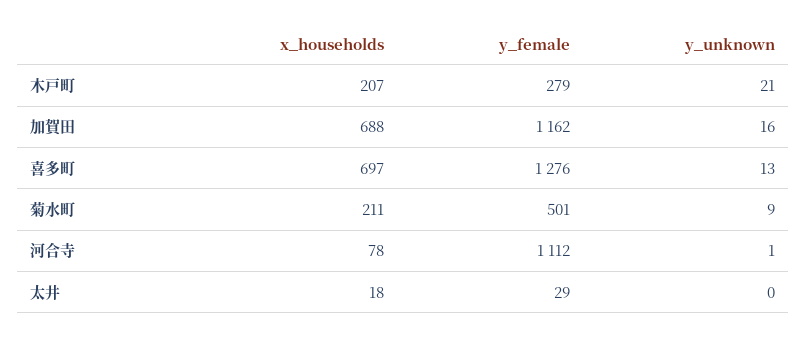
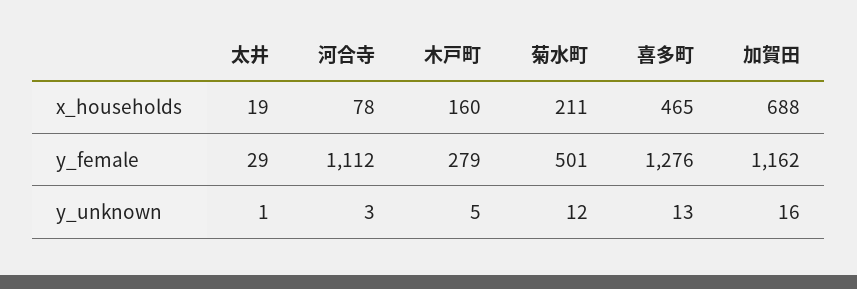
  {
    "x_households": {
-     "木戸町": 207,
+     "木戸町": 160,
      "加賀田": 688,
-     "喜多町": 697,
+     "喜多町": 465,
      "菊水町": 211,
      "河合寺": 78,
-     "太井": 18
+     "太井": 19
    },
    "y_female": {
      "木戸町": 279,
      "加賀田": 1162,
      "喜多町": 1276,
      "菊水町": 501,
      "河合寺": 1112,
      "太井": 29
    },
    "y_unknown": {
-     "木戸町": 21,
+     "木戸町": 5,
      "加賀田": 16,
      "喜多町": 13,
-     "菊水町": 9,
+     "菊水町": 12,
-     "河合寺": 1,
+     "河合寺": 3,
-     "太井": 0
+     "太井": 1
    }
  }

